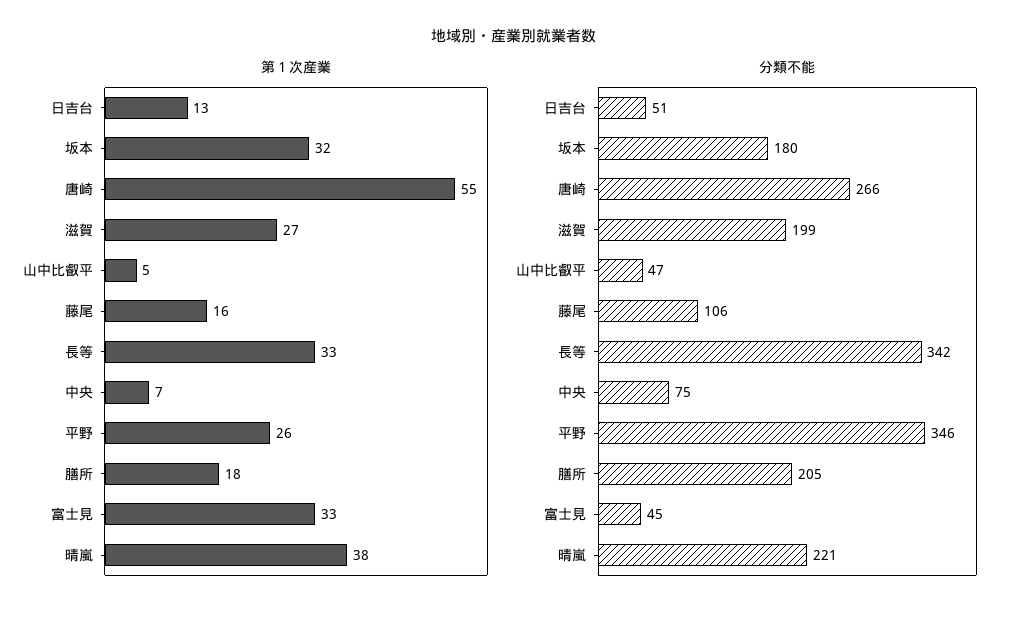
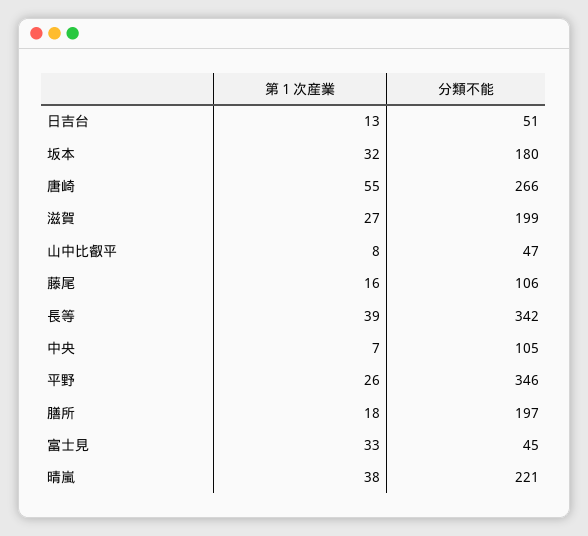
  {
    "第１次産業": {
      "日吉台": 13,
      "坂本": 32,
      "唐崎": 55,
      "滋賀": 27,
-     "山中比叡平": 5,
+     "山中比叡平": 8,
      "藤尾": 16,
-     "長等": 33,
+     "長等": 39,
      "中央": 7,
      "平野": 26,
      "膳所": 18,
      "富士見": 33,
      "晴嵐": 38
    },
    "分類不能": {
      "日吉台": 51,
      "坂本": 180,
      "唐崎": 266,
      "滋賀": 199,
      "山中比叡平": 47,
      "藤尾": 106,
      "長等": 342,
-     "中央": 75,
+     "中央": 105,
      "平野": 346,
-     "膳所": 205,
+     "膳所": 197,
      "富士見": 45,
      "晴嵐": 221
    }
  }

